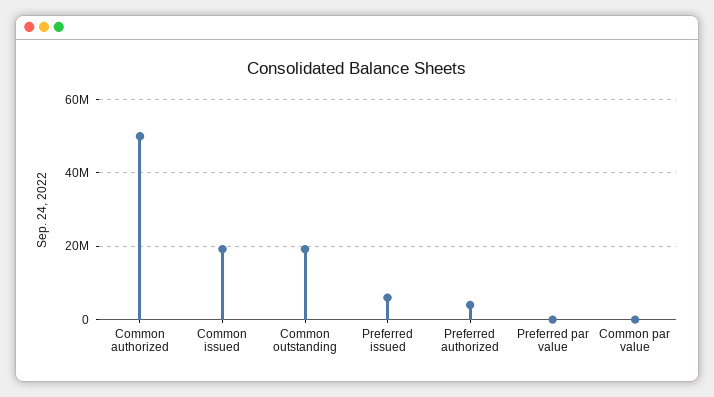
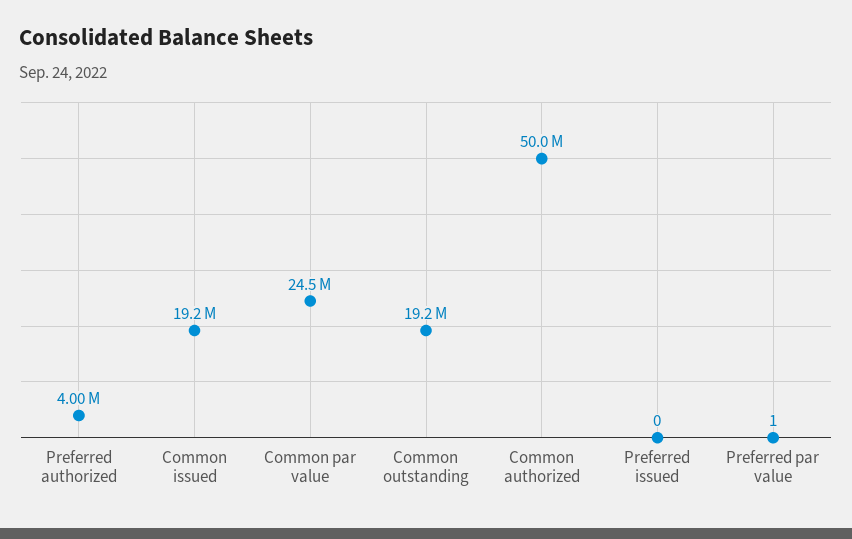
  {
    "Common authorized": 50000000,
    "Common issued": 19200000,
    "Common outstanding": 19200000,
-   "Preferred issued": 6000000,
+   "Preferred issued": 0,
    "Preferred authorized": 4000000,
    "Preferred par value": 1,
-   "Common par value": 0
+   "Common par value": 24500000
  }

